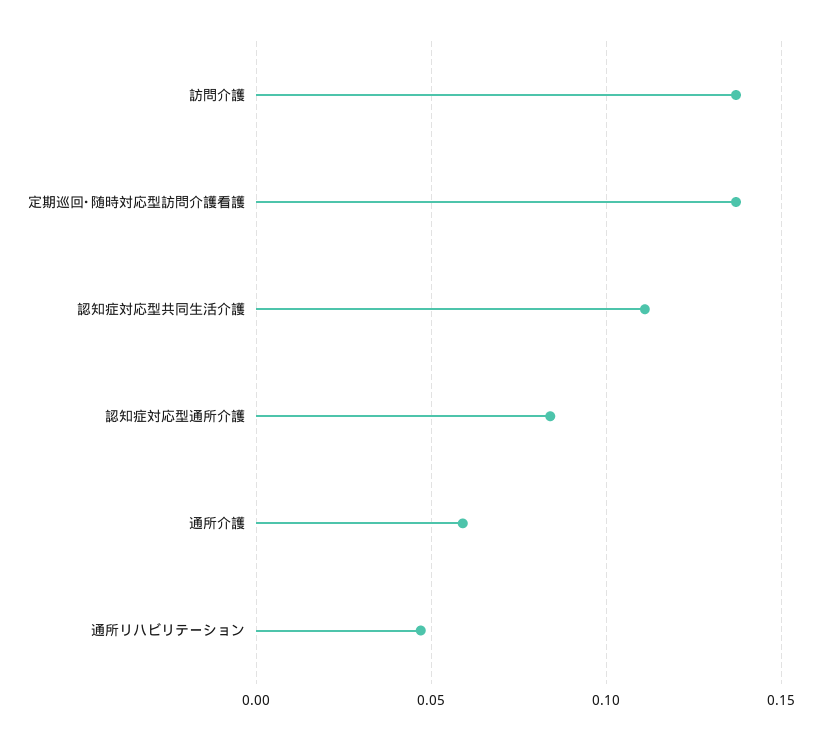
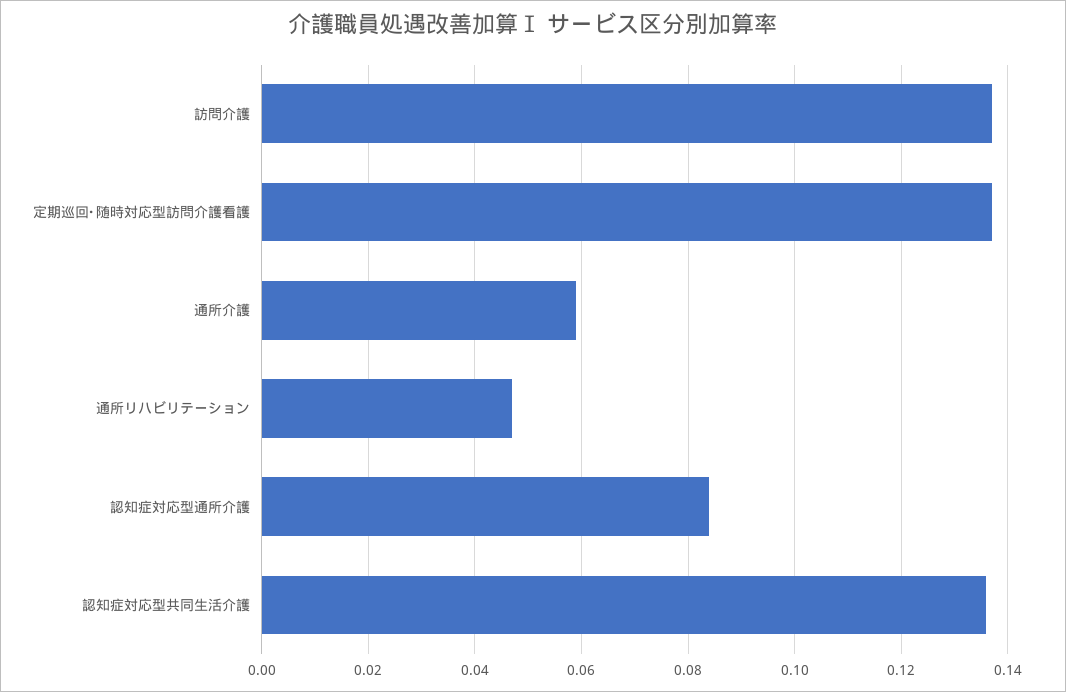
  {
    "訪問介護": 0.135,
    "定期巡回･随時対応型訪問介護看護": 0.135,
-   "認知症対応型共同生活介護": 0.11,
+   "認知症対応型共同生活介護": 0.135,
    "認知症対応型通所介護": 0.085,
    "通所介護": 0.06,
    "通所リハビリテーション": 0.045
  }

